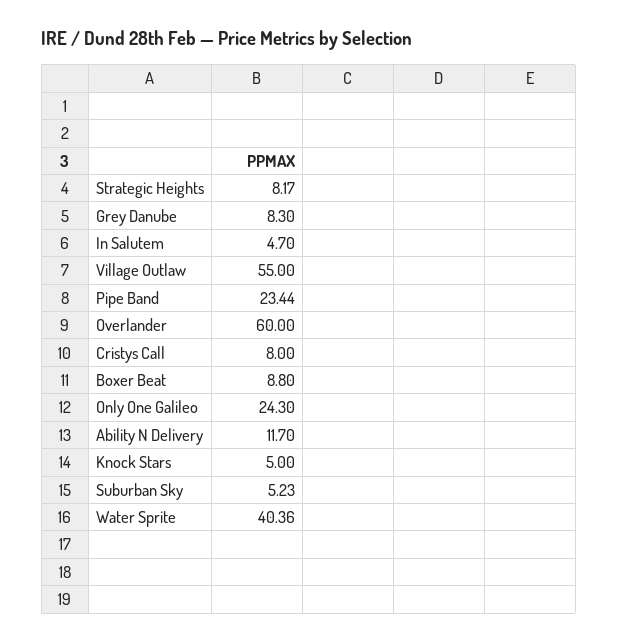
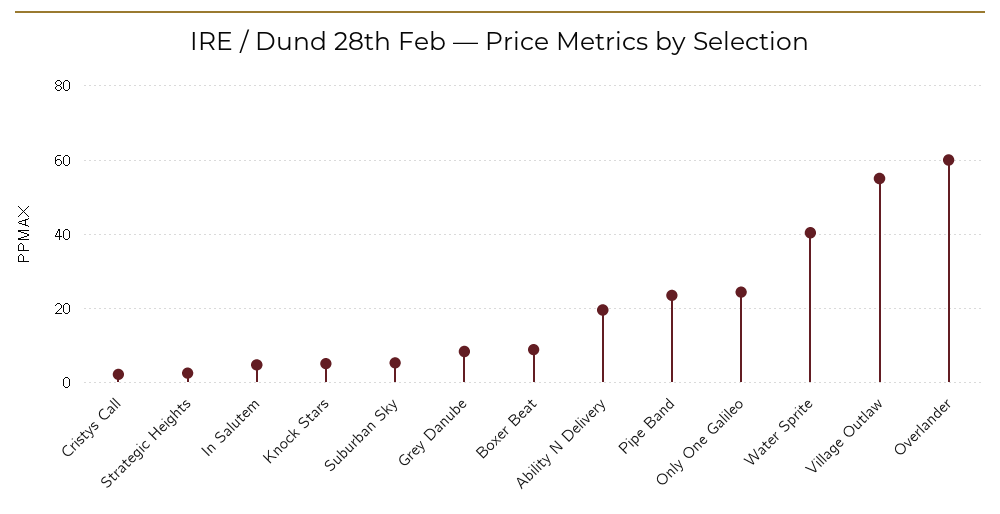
  {
-   "Strategic Heights": 8.17,
+   "Strategic Heights": 2,
    "Grey Danube": 8.3,
    "In Salutem": 4.7,
    "Village Outlaw": 55,
    "Pipe Band": 23.44,
    "Overlander": 60,
-   "Cristys Call": 8,
+   "Cristys Call": 2,
    "Boxer Beat": 8.8,
    "Only One Galileo": 24.3,
-   "Ability N Delivery": 11.7,
+   "Ability N Delivery": 20,
    "Knock Stars": 5,
    "Suburban Sky": 5.23,
    "Water Sprite": 40.36
  }

